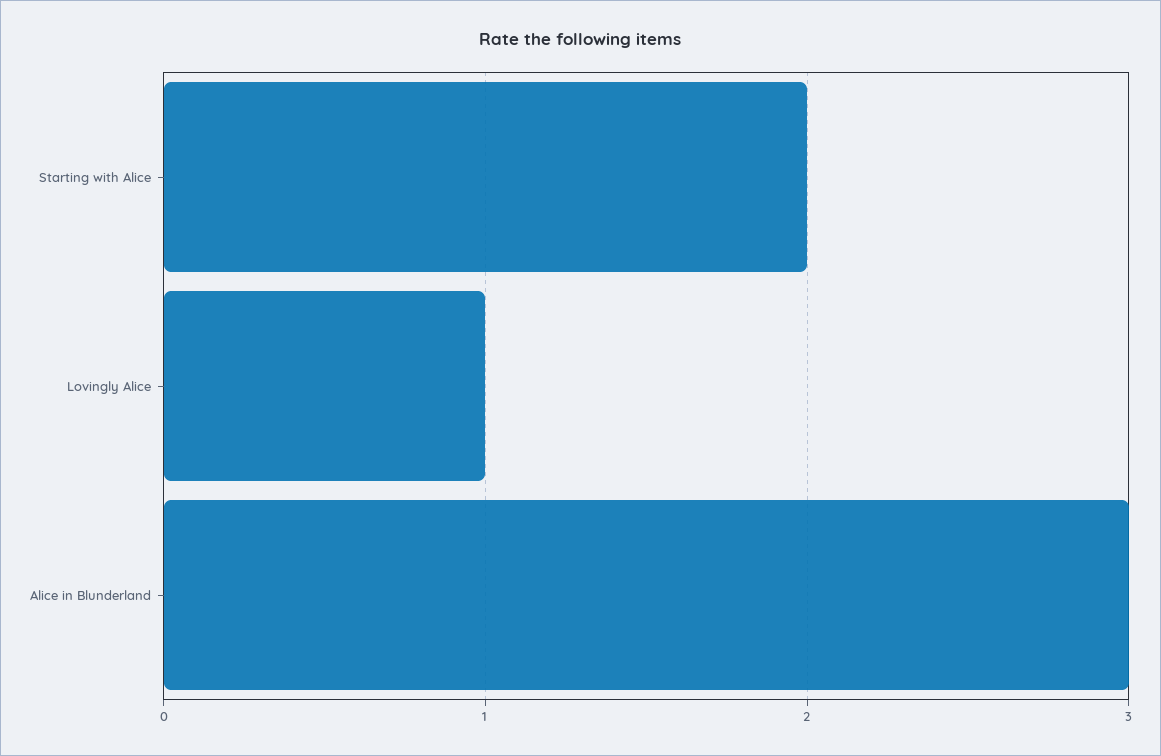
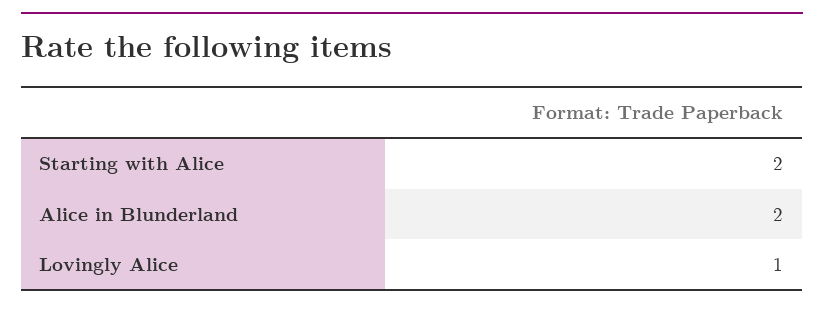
  {
    "Starting with Alice": 2,
    "Lovingly Alice": 1,
-   "Alice in Blunderland": 3
+   "Alice in Blunderland": 2
  }

